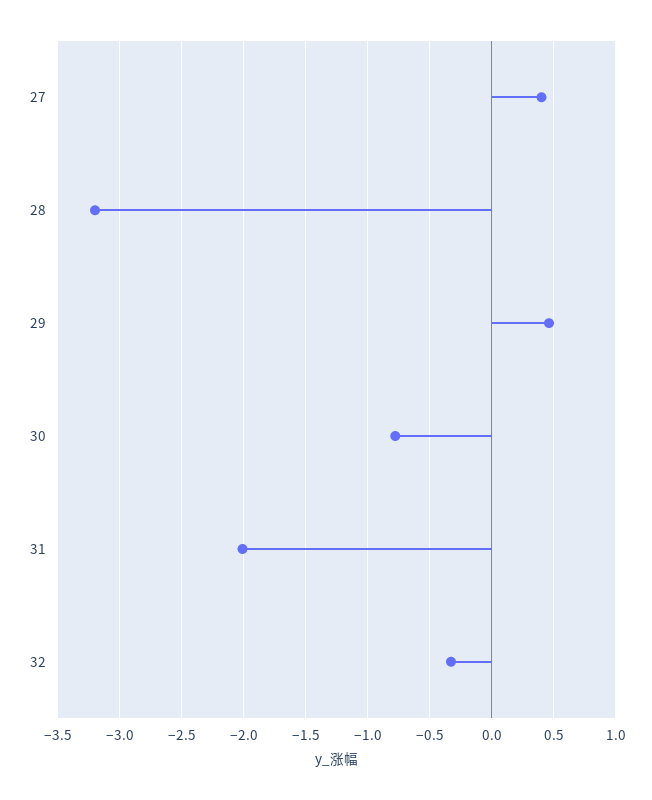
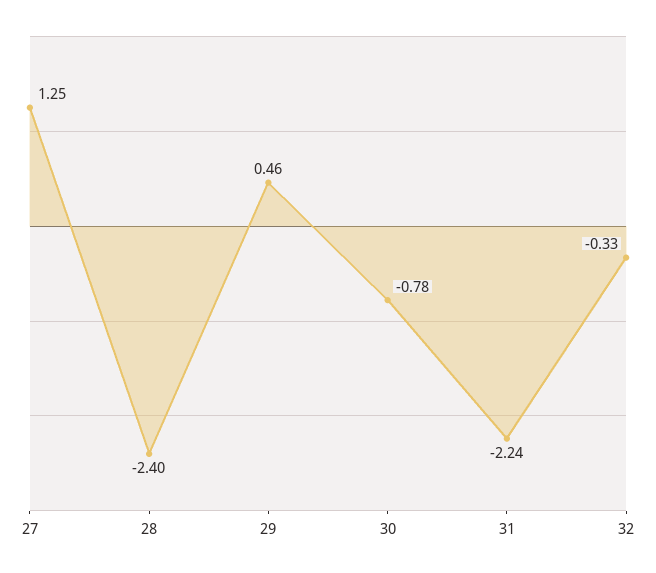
  {
-   "27": 0.4,
+   "27": 1.25,
-   "28": -3.2,
+   "28": -2.4,
    "29": 0.46,
    "30": -0.78,
-   "31": -2,
+   "31": -2.24,
    "32": -0.33
  }

